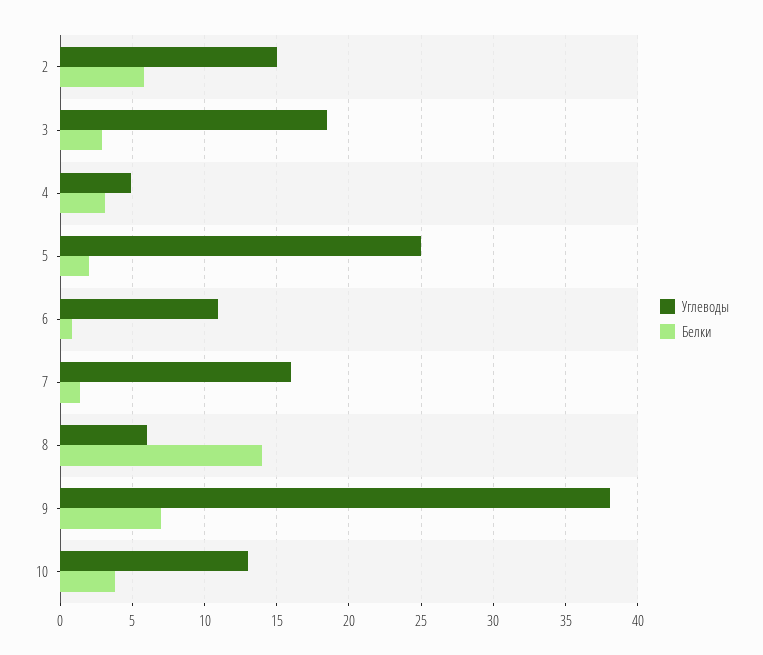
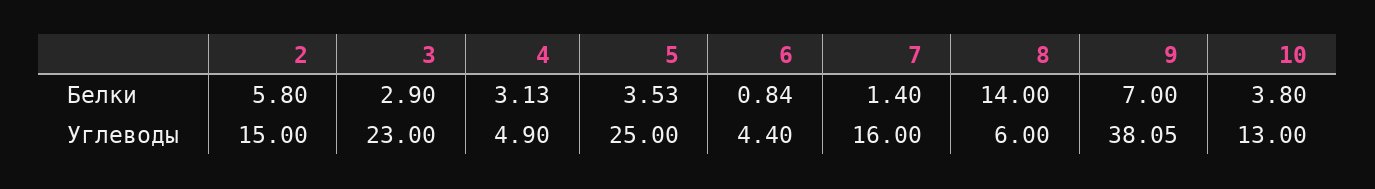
  {
    "Углеводы": {
      "2": 15,
-     "3": 18.5,
+     "3": 23,
      "4": 4.9,
      "5": 25,
-     "6": 11,
+     "6": 4.4,
      "7": 16,
      "8": 6,
      "9": 38.05,
      "10": 13
    },
    "Белки": {
      "2": 5.8,
      "3": 2.9,
      "4": 3.13,
-     "5": 2,
+     "5": 3.53,
      "6": 0.84,
      "7": 1.4,
      "8": 14,
      "9": 7,
      "10": 3.8
    }
  }

